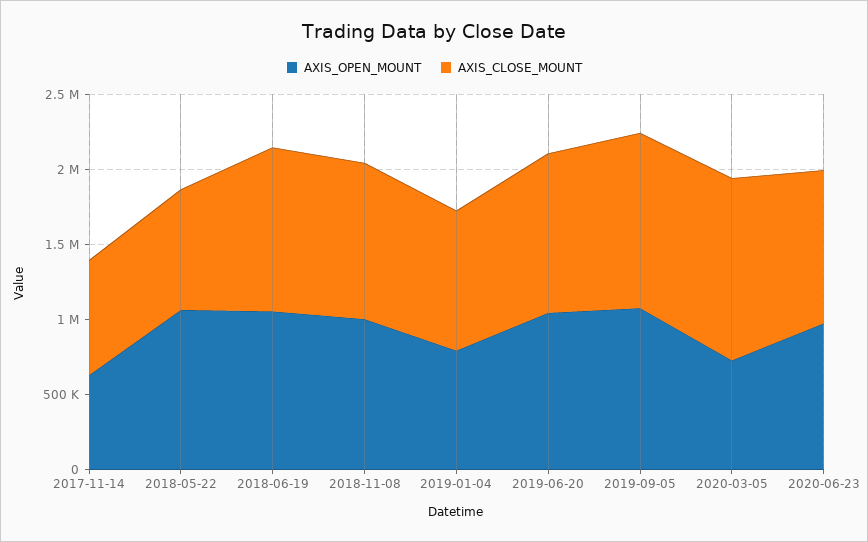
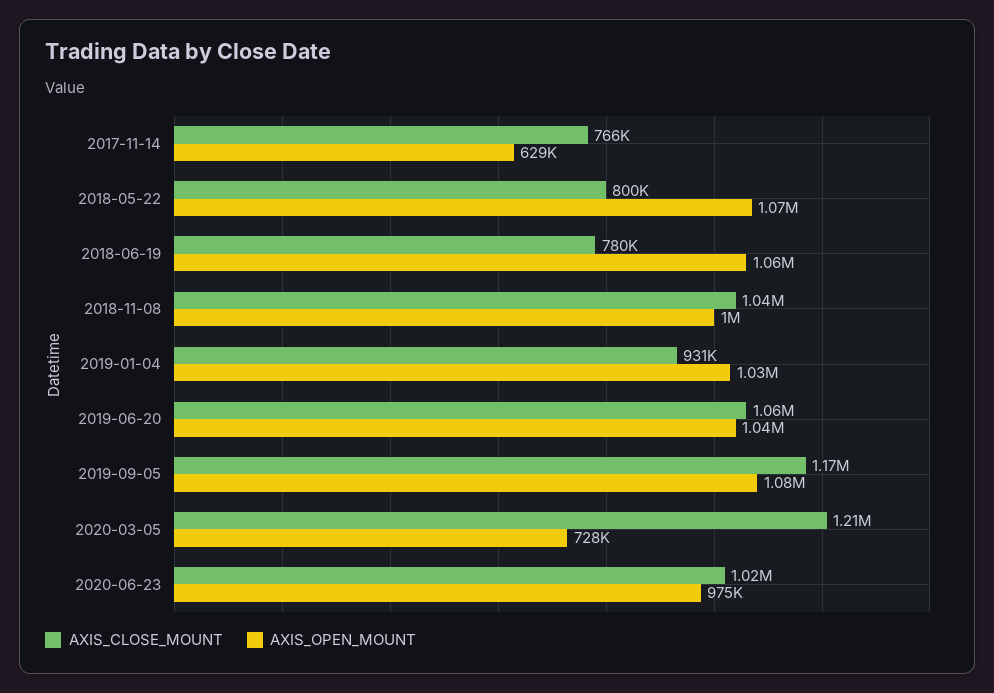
  {
    "AXIS_OPEN_MOUNT": {
      "2017-11-14": 629000,
      "2018-05-22": 1070000,
      "2018-06-19": 1060000,
      "2018-11-08": 1000000,
-     "2019-01-04": 800000,
+     "2019-01-04": 1030000,
      "2019-06-20": 1040000,
      "2019-09-05": 1080000,
      "2020-03-05": 728000,
      "2020-06-23": 975000
    },
    "AXIS_CLOSE_MOUNT": {
      "2017-11-14": 766000,
      "2018-05-22": 800000,
-     "2018-06-19": 1100000,
+     "2018-06-19": 780000,
      "2018-11-08": 1040000,
      "2019-01-04": 931000,
      "2019-06-20": 1060000,
      "2019-09-05": 1170000,
      "2020-03-05": 1210000,
      "2020-06-23": 1020000
    }
  }

